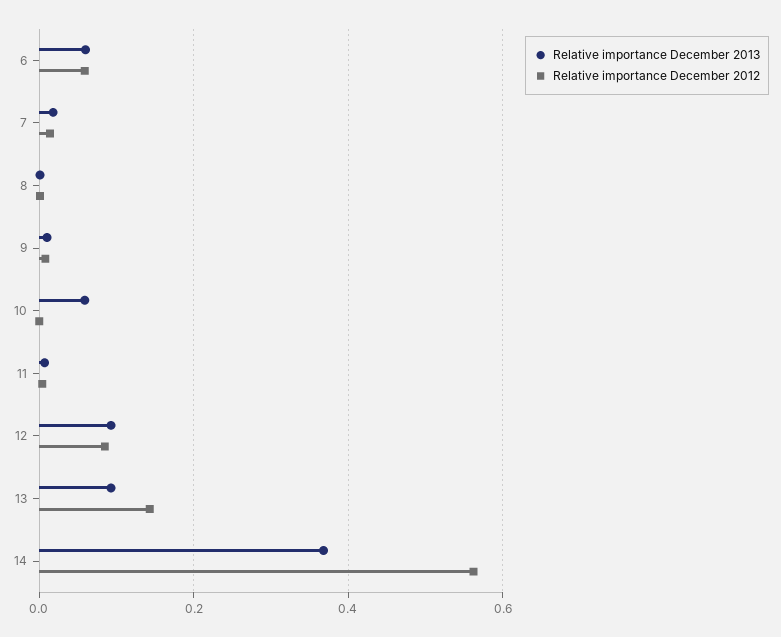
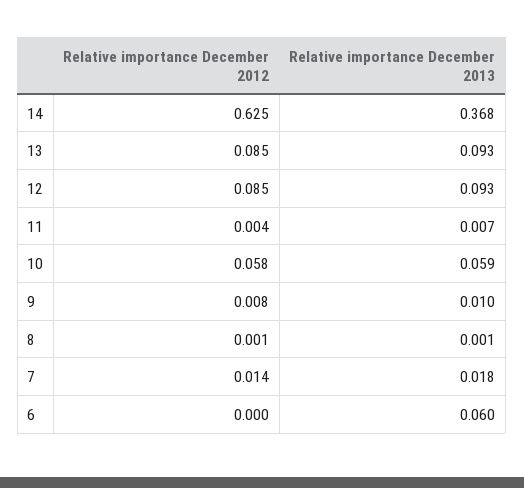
  {
    "Relative importance December 2013": {
      "6": 0.06,
      "7": 0.018,
      "8": 0.001,
      "9": 0.01,
      "10": 0.059,
      "11": 0.007,
      "12": 0.093,
      "13": 0.093,
      "14": 0.368
    },
    "Relative importance December 2012": {
-     "6": 0.06,
+     "6": 0,
      "7": 0.014,
      "8": 0.001,
      "9": 0.008,
-     "10": 0,
+     "10": 0.058,
      "11": 0.004,
      "12": 0.085,
-     "13": 0.14,
+     "13": 0.085,
-     "14": 0.56
+     "14": 0.625
    }
  }

